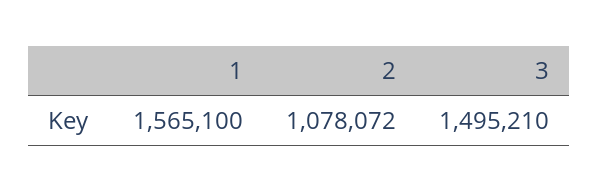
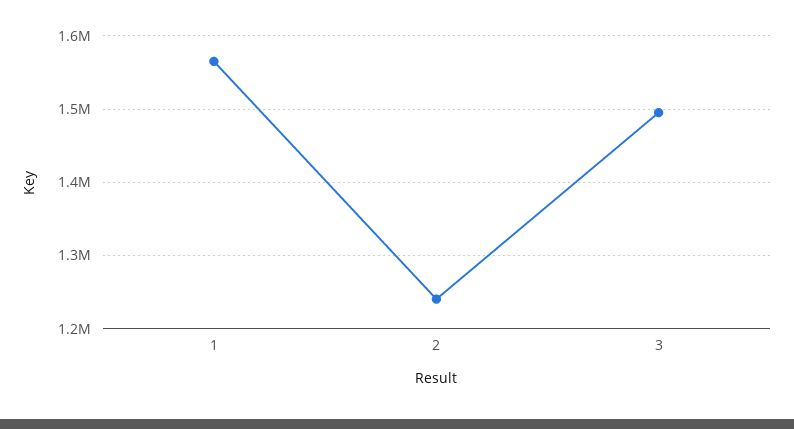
  {
    "1": 1565100,
-   "2": 1078072,
+   "2": 1240000,
    "3": 1495210
  }

